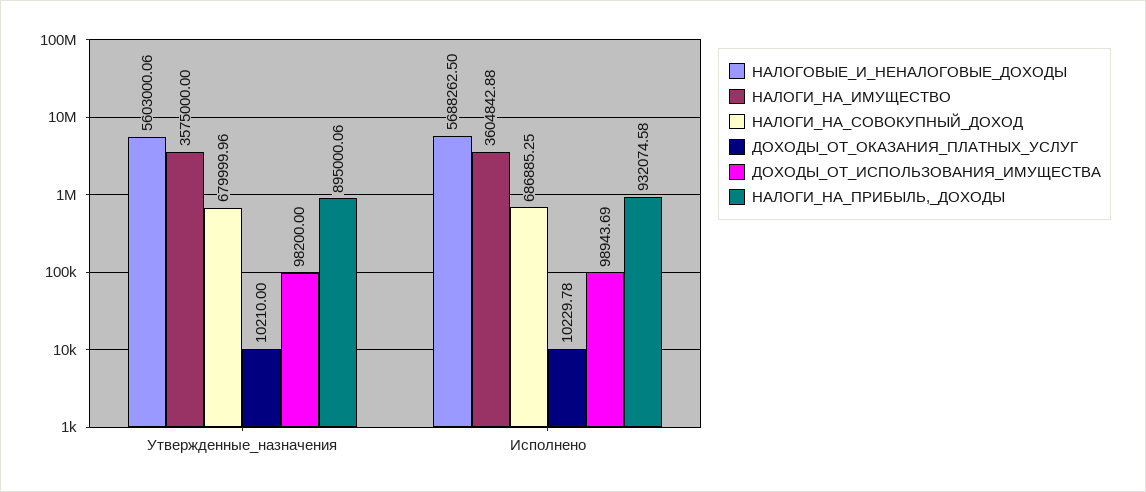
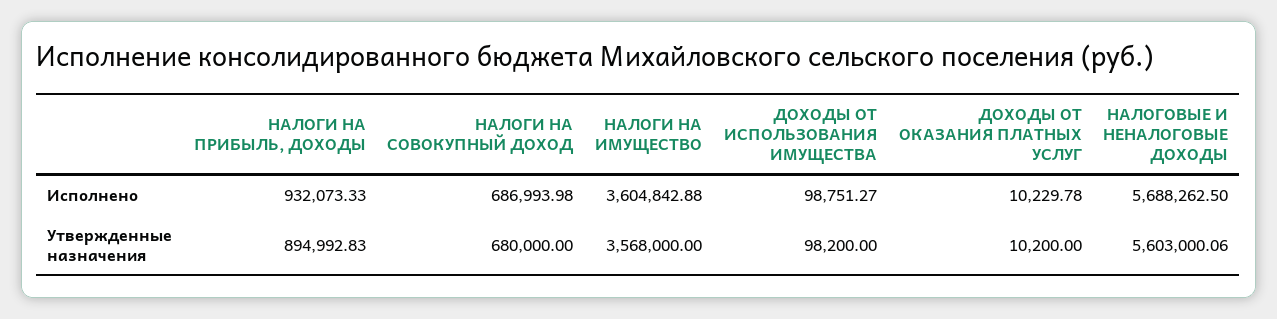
  {
    "НАЛОГОВЫЕ_И_НЕНАЛОГОВЫЕ_ДОХОДЫ": {
      "Утвержденные_назначения": 5603000.06,
      "Исполнено": 5688262.5
    },
    "НАЛОГИ_НА_ИМУЩЕСТВО": {
-     "Утвержденные_назначения": 3575000,
+     "Утвержденные_назначения": 3568000,
      "Исполнено": 3604842.88
    },
    "НАЛОГИ_НА_СОВОКУПНЫЙ_ДОХОД": {
-     "Утвержденные_назначения": 679999.96,
+     "Утвержденные_назначения": 680000,
-     "Исполнено": 686885.25
+     "Исполнено": 686993.98
    },
    "ДОХОДЫ_ОТ_ОКАЗАНИЯ_ПЛАТНЫХ_УСЛУГ": {
-     "Утвержденные_назначения": 10210,
+     "Утвержденные_назначения": 10200,
      "Исполнено": 10229.78
    },
    "ДОХОДЫ_ОТ_ИСПОЛЬЗОВАНИЯ_ИМУЩЕСТВА": {
      "Утвержденные_назначения": 98200,
-     "Исполнено": 98943.69
+     "Исполнено": 98751.27
    },
    "НАЛОГИ_НА_ПРИБЫЛЬ,_ДОХОДЫ": {
-     "Утвержденные_назначения": 895000.06,
+     "Утвержденные_назначения": 894992.83,
-     "Исполнено": 932074.58
+     "Исполнено": 932073.33
    }
  }

